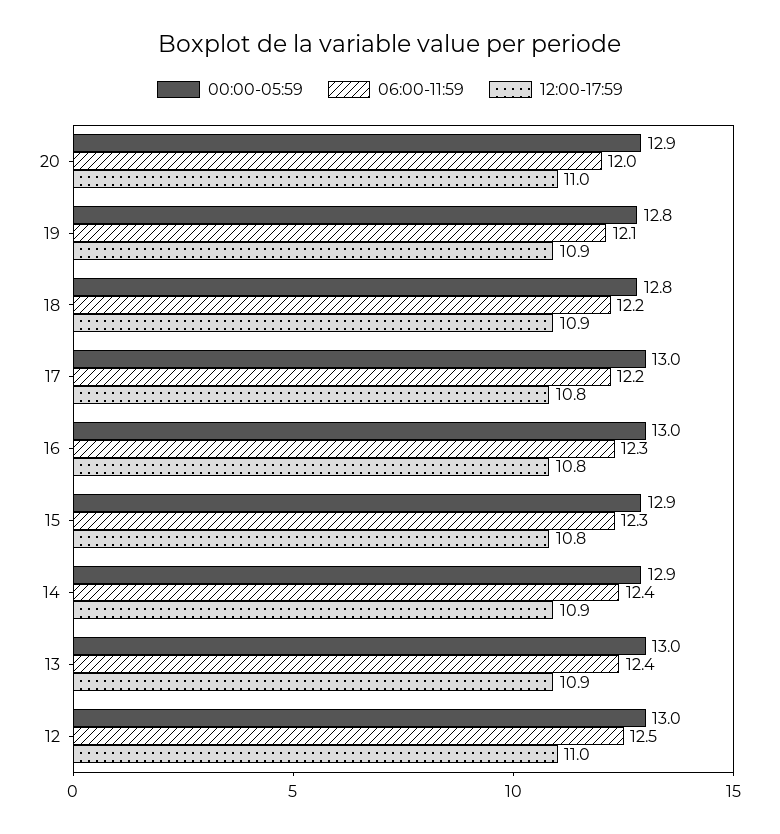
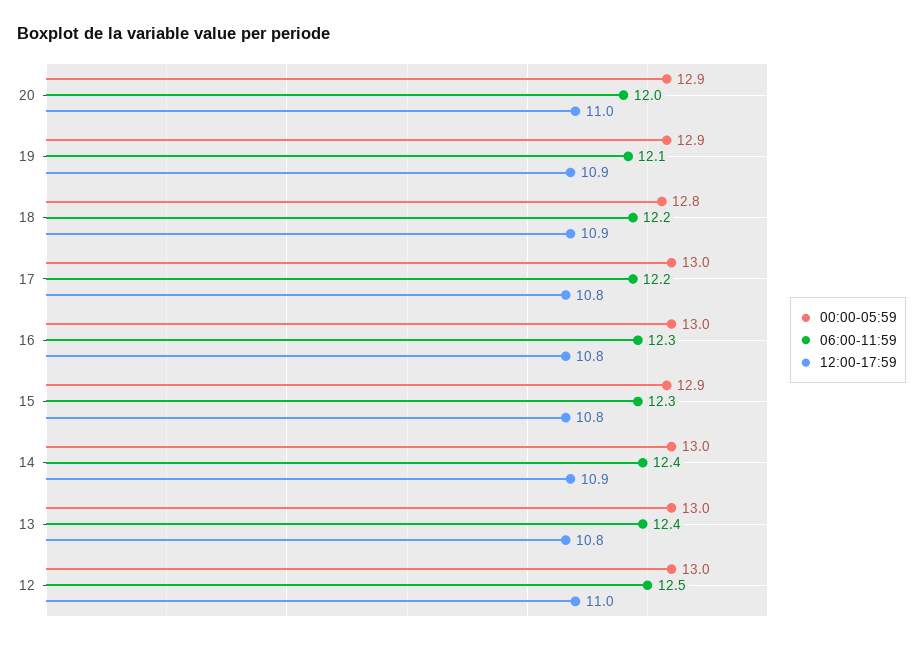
  {
    "00:00-05:59": {
      "20": 12.9,
-     "19": 12.8,
+     "19": 12.9,
      "18": 12.8,
      "17": 13,
      "16": 13,
      "15": 12.9,
-     "14": 12.9,
+     "14": 13,
      "13": 13,
      "12": 13
    },
    "06:00-11:59": {
      "20": 12,
      "19": 12.1,
      "18": 12.2,
      "17": 12.2,
      "16": 12.3,
      "15": 12.3,
      "14": 12.4,
      "13": 12.4,
      "12": 12.5
    },
    "12:00-17:59": {
      "20": 11,
      "19": 10.9,
      "18": 10.9,
      "17": 10.8,
      "16": 10.8,
      "15": 10.8,
      "14": 10.9,
-     "13": 10.9,
+     "13": 10.8,
      "12": 11
    }
  }

